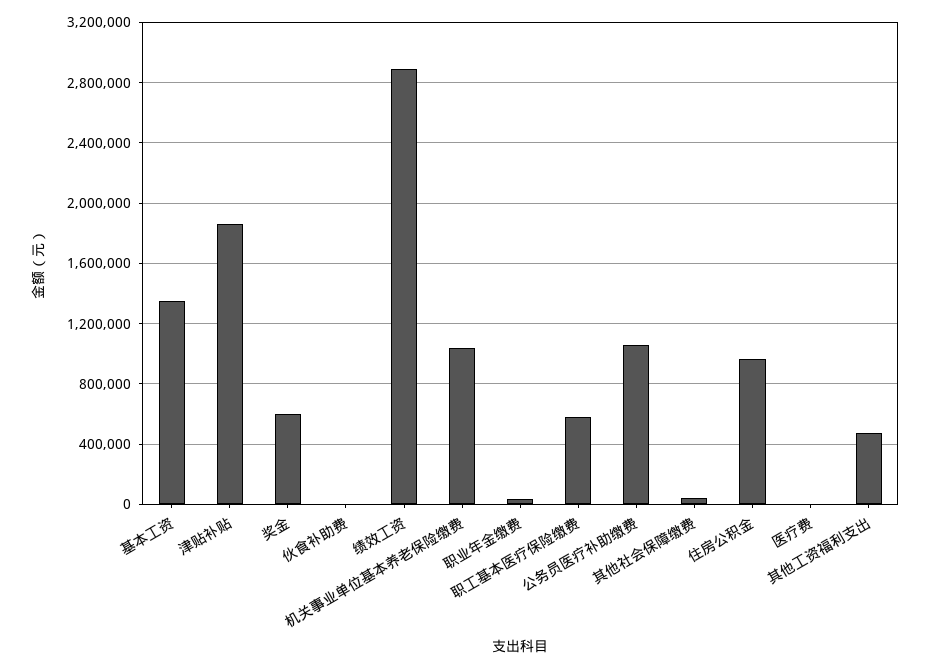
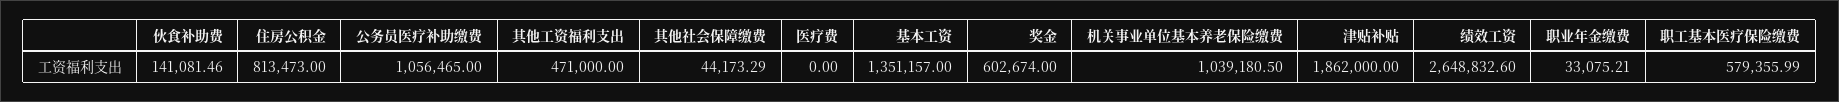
  {
    "基本工资": 1351157,
    "津贴补贴": 1862000,
    "奖金": 602674,
-   "伙食补助费": 0,
+   "伙食补助费": 141081.46,
-   "绩效工资": 2900000,
+   "绩效工资": 2648832.6,
    "机关事业单位基本养老保险缴费": 1039180.5,
    "职业年金缴费": 33075.21,
    "职工基本医疗保险缴费": 579355.99,
    "公务员医疗补助缴费": 1056465,
    "其他社会保障缴费": 44173.29,
-   "住房公积金": 950000,
+   "住房公积金": 813473,
    "医疗费": 0,
    "其他工资福利支出": 471000
  }

